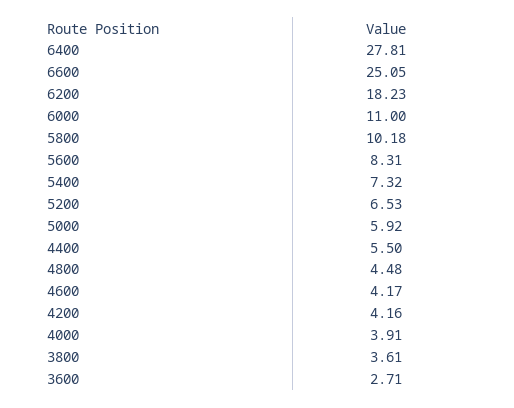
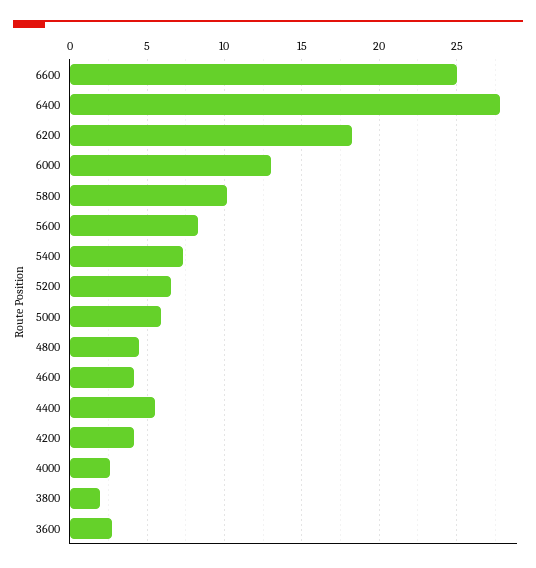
  {
    "6400": 27.81,
    "6600": 25.05,
    "6200": 18.23,
-   "6000": 11,
+   "6000": 13,
    "5800": 10.18,
    "5600": 8.31,
    "5400": 7.32,
    "5200": 6.53,
    "5000": 5.92,
    "4400": 5.5,
    "4800": 4.48,
    "4600": 4.17,
    "4200": 4.16,
-   "4000": 3.91,
+   "4000": 2.5,
-   "3800": 3.61,
+   "3800": 2,
    "3600": 2.71
  }

